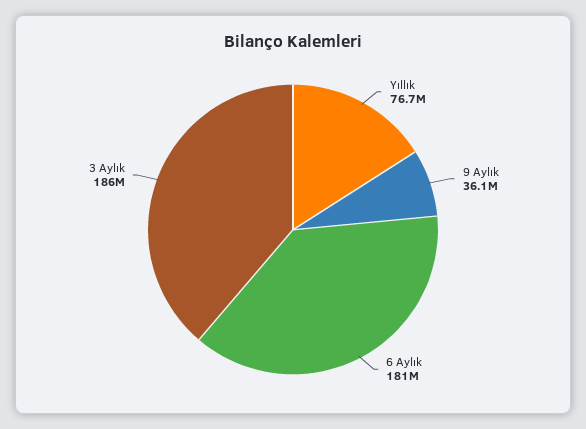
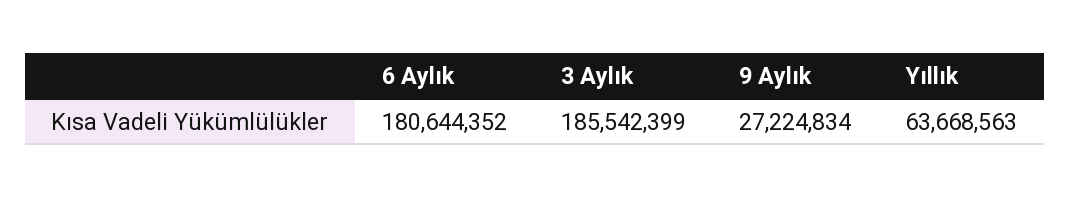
  {
-   "Yıllık": 76700000,
+   "Yıllık": 63668563,
-   "9 Aylık": 36100000,
+   "9 Aylık": 27224834,
    "6 Aylık": 180644352,
    "3 Aylık": 185542399
  }

